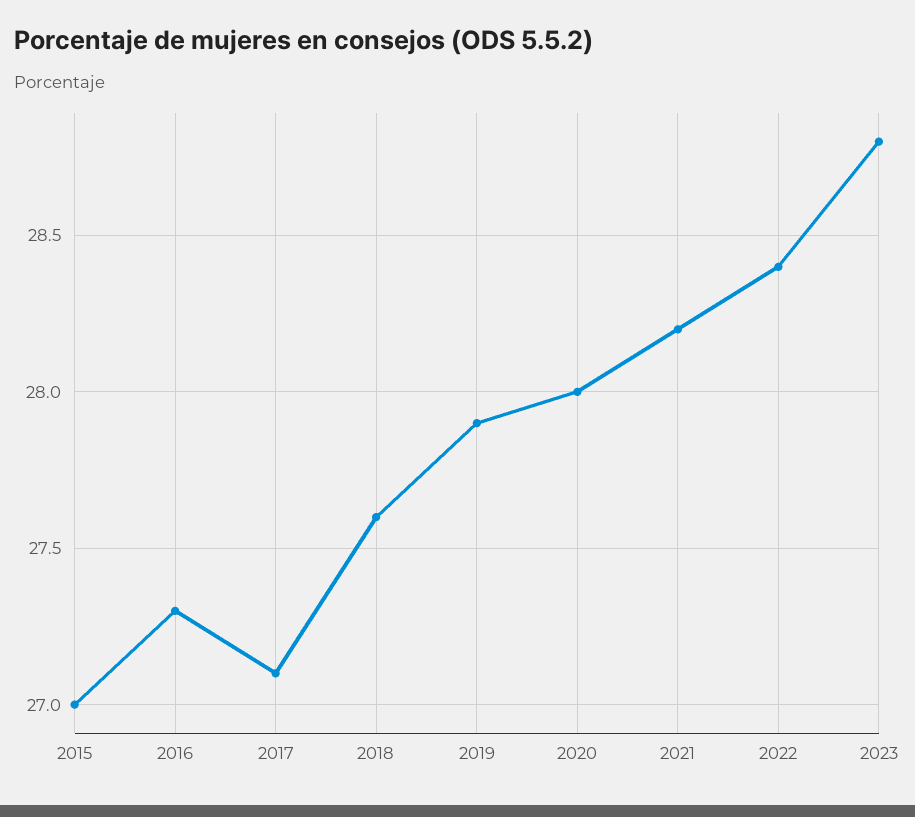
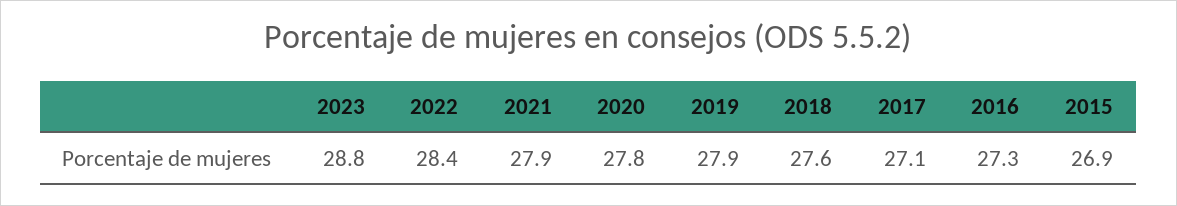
  {
-   "2015": 27,
+   "2015": 26.9,
    "2016": 27.3,
    "2017": 27.1,
    "2018": 27.6,
    "2019": 27.9,
-   "2020": 28,
+   "2020": 27.8,
-   "2021": 28.2,
+   "2021": 27.9,
    "2022": 28.4,
    "2023": 28.8
  }

